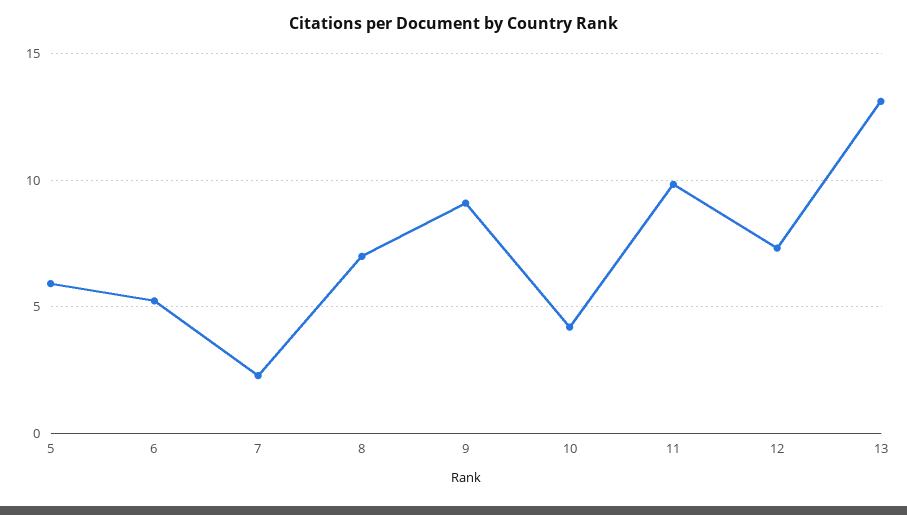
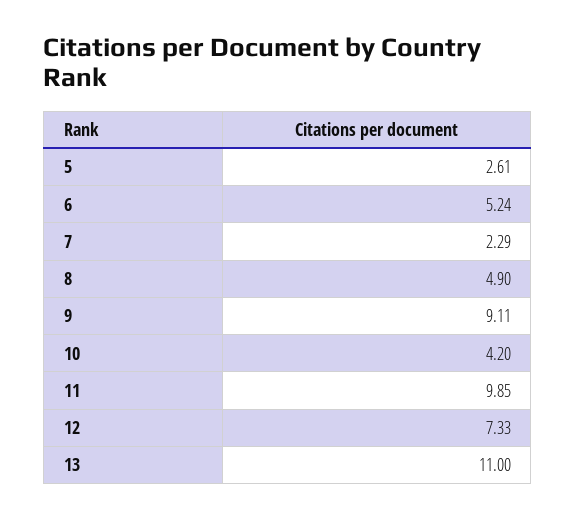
  {
-   "5": 6,
+   "5": 2.61,
    "6": 5.24,
    "7": 2.29,
-   "8": 7,
+   "8": 4.9,
    "9": 9.11,
    "10": 4.2,
    "11": 9.85,
    "12": 7.33,
-   "13": 13
+   "13": 11
  }

